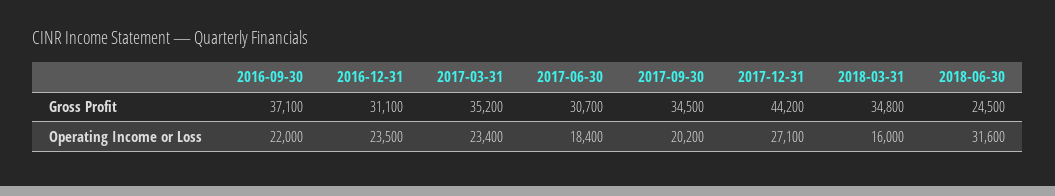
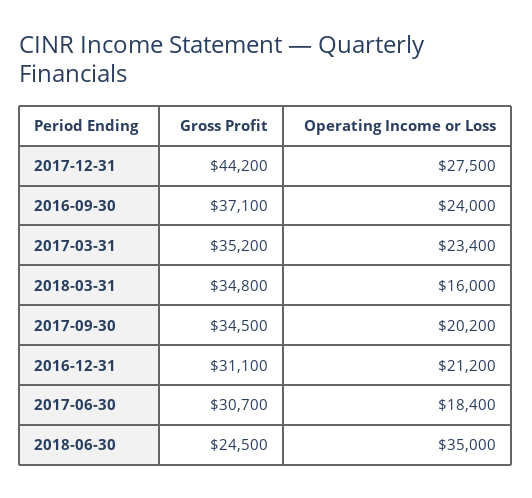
  {
    "2016-09-30": {
      "Gross Profit": 37100,
-     "Operating Income or Loss": 22000
+     "Operating Income or Loss": 24000
    },
    "2016-12-31": {
      "Gross Profit": 31100,
-     "Operating Income or Loss": 23500
+     "Operating Income or Loss": 21200
    },
    "2017-03-31": {
      "Gross Profit": 35200,
      "Operating Income or Loss": 23400
    },
    "2017-06-30": {
      "Gross Profit": 30700,
      "Operating Income or Loss": 18400
    },
    "2017-09-30": {
      "Gross Profit": 34500,
      "Operating Income or Loss": 20200
    },
    "2017-12-31": {
      "Gross Profit": 44200,
-     "Operating Income or Loss": 27100
+     "Operating Income or Loss": 27500
    },
    "2018-03-31": {
      "Gross Profit": 34800,
      "Operating Income or Loss": 16000
    },
    "2018-06-30": {
      "Gross Profit": 24500,
-     "Operating Income or Loss": 31600
+     "Operating Income or Loss": 35000
    }
  }

